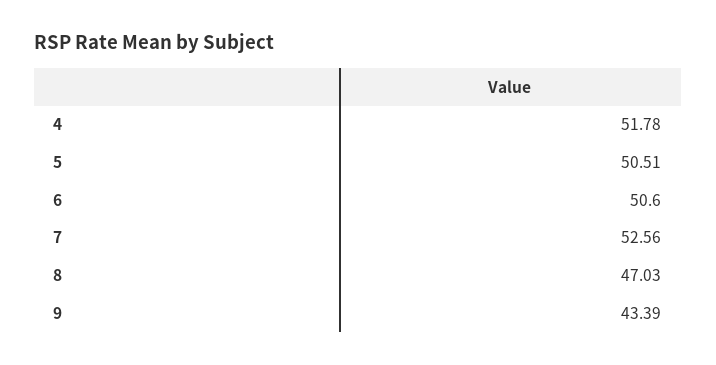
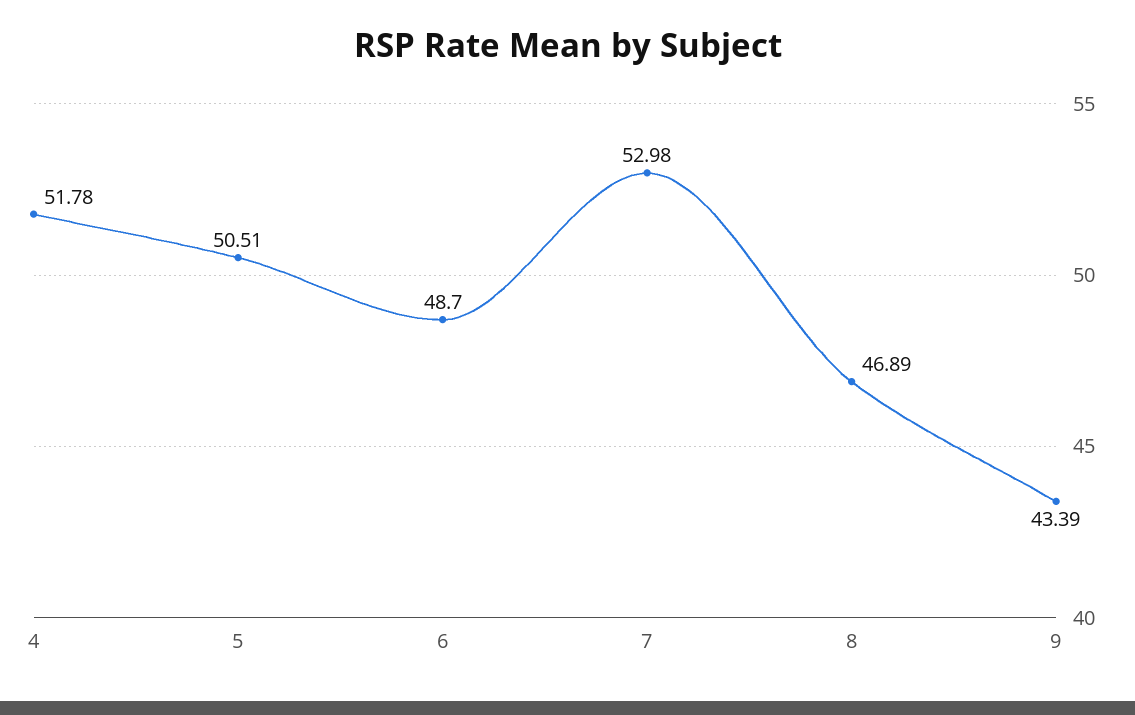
  {
    "4": 51.78,
    "5": 50.51,
-   "6": 50.6,
+   "6": 48.7,
-   "7": 52.56,
+   "7": 52.98,
-   "8": 47.03,
+   "8": 46.89,
    "9": 43.39
  }

